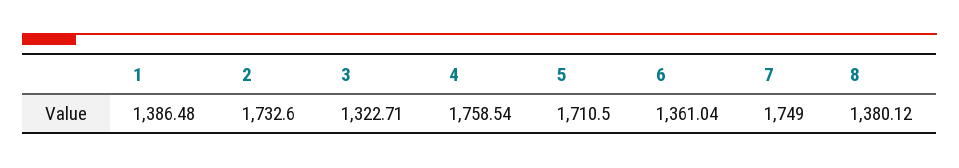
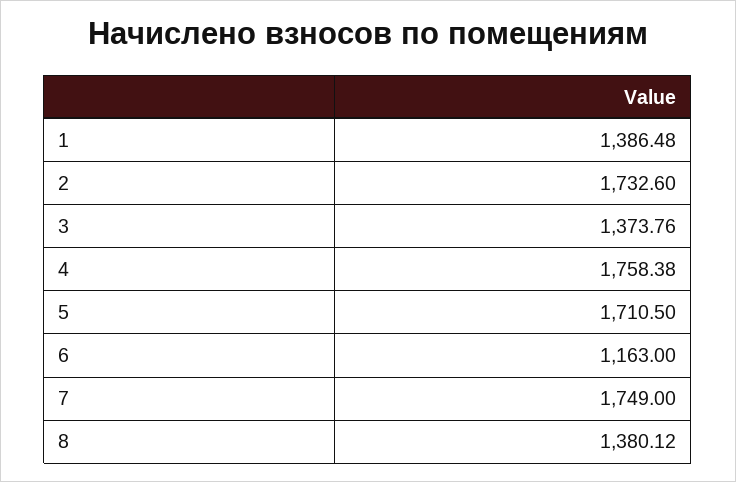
  {
    "1": 1386.48,
    "2": 1732.6,
-   "3": 1322.71,
+   "3": 1373.76,
-   "4": 1758.54,
+   "4": 1758.38,
    "5": 1710.5,
-   "6": 1361.04,
+   "6": 1163,
    "7": 1749,
    "8": 1380.12
  }

